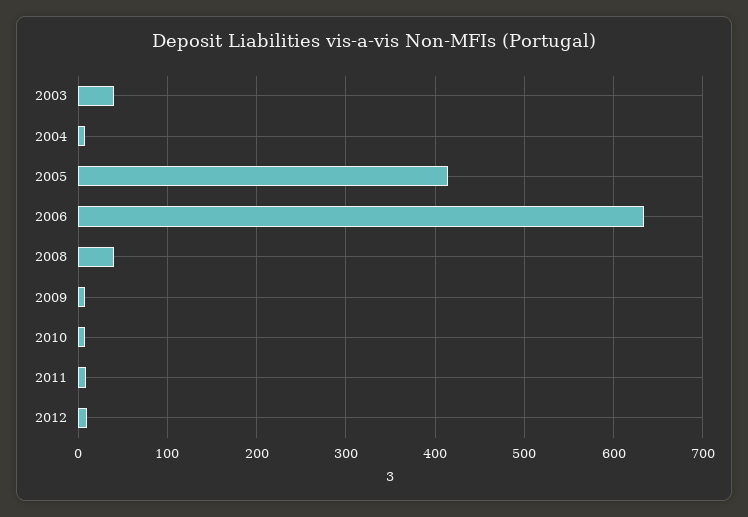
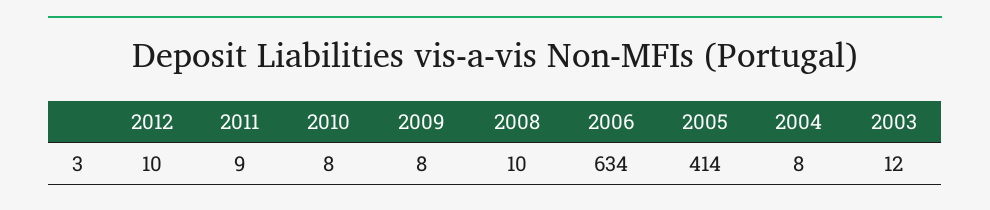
  {
-   "2003": 40,
+   "2003": 12,
    "2004": 8,
    "2005": 414,
    "2006": 634,
-   "2008": 40,
+   "2008": 10,
    "2009": 8,
    "2010": 8,
    "2011": 9,
    "2012": 10
  }

